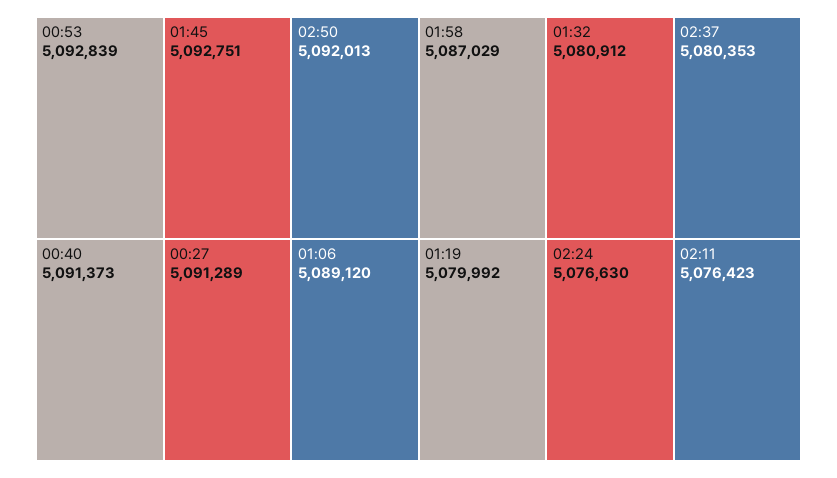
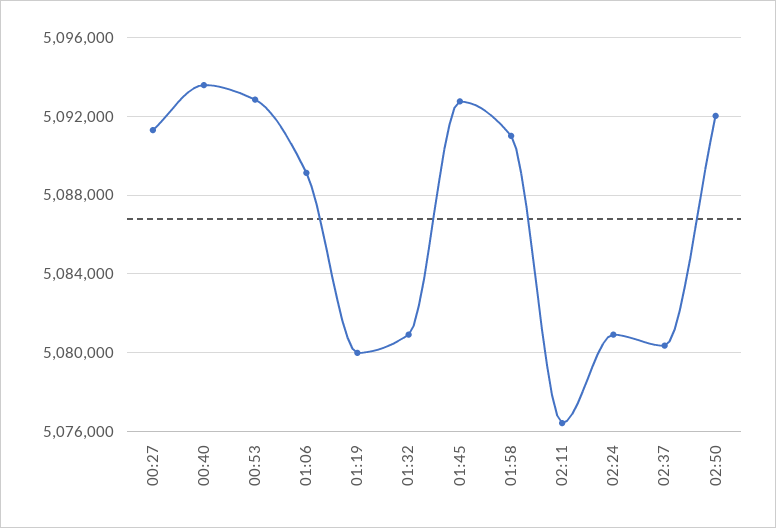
  {
    "00:53": 5092839,
    "01:45": 5092751,
    "02:50": 5092013,
-   "00:40": 5091373,
+   "00:40": 5093500,
    "00:27": 5091289,
    "01:06": 5089120,
-   "01:58": 5087029,
+   "01:58": 5091000,
    "01:32": 5080912,
    "02:37": 5080353,
    "01:19": 5079992,
-   "02:24": 5076630,
+   "02:24": 5081000,
    "02:11": 5076423
  }

